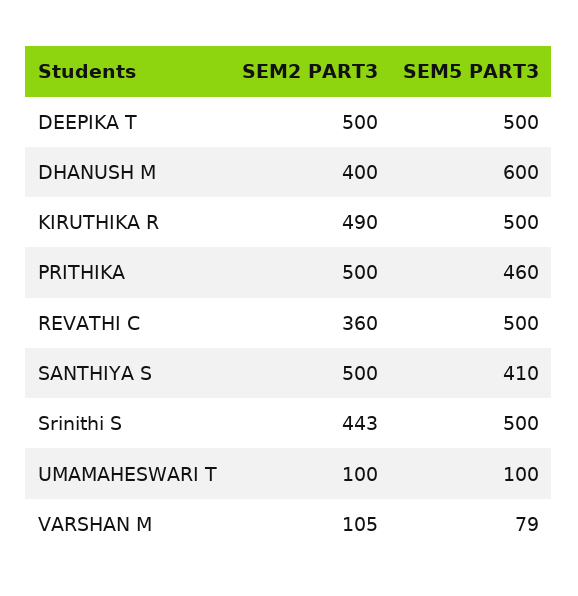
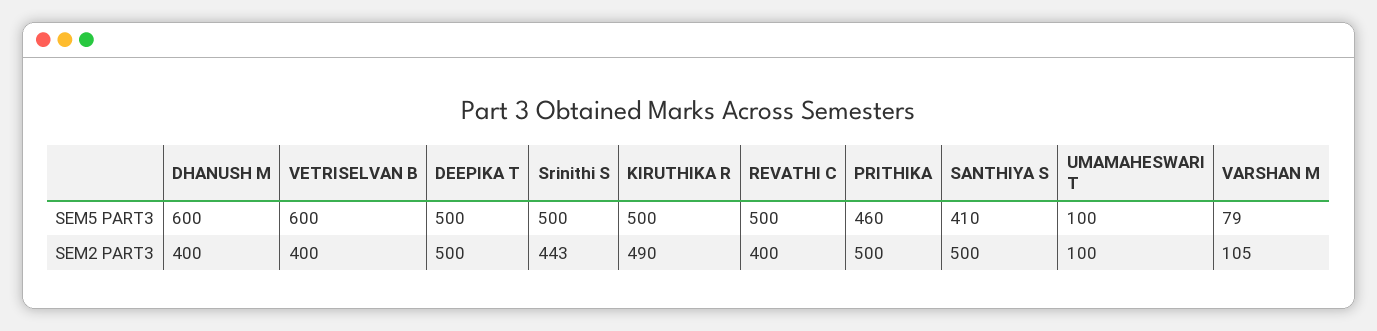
  {
    "SEM2 PART3": {
      "DEEPIKA T": 500,
      "DHANUSH M": 400,
      "KIRUTHIKA R": 490,
      "PRITHIKA": 500,
-     "REVATHI C": 360,
+     "REVATHI C": 400,
      "SANTHIYA S": 500,
      "Srinithi S": 443,
      "UMAMAHESWARI T": 100,
-     "VARSHAN M": 105
+     "VARSHAN M": 105,
+     "VETRISELVAN B": 400
    },
    "SEM5 PART3": {
      "DEEPIKA T": 500,
      "DHANUSH M": 600,
      "KIRUTHIKA R": 500,
      "PRITHIKA": 460,
      "REVATHI C": 500,
      "SANTHIYA S": 410,
      "Srinithi S": 500,
      "UMAMAHESWARI T": 100,
-     "VARSHAN M": 79
+     "VARSHAN M": 79,
+     "VETRISELVAN B": 600
    }
  }

